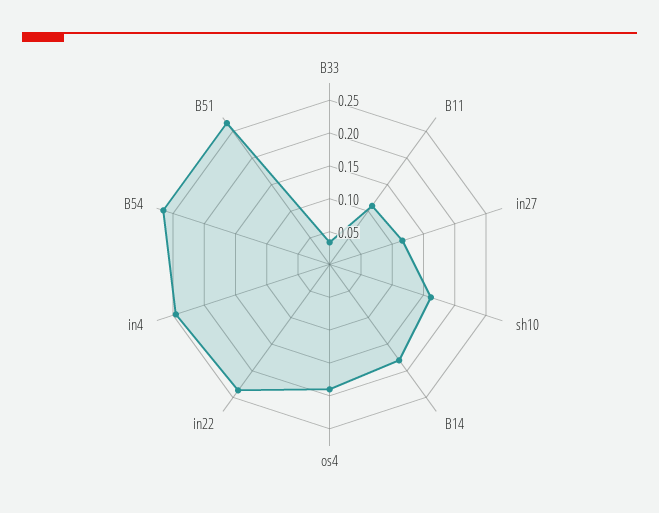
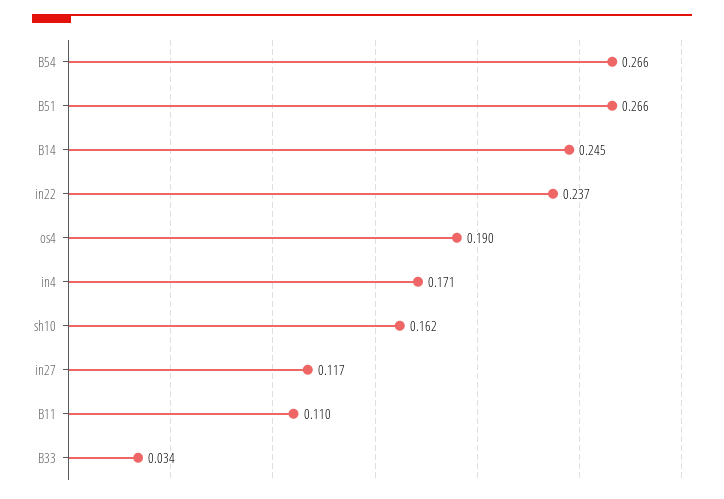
  {
    "B33": 0.034,
    "B11": 0.11,
    "in27": 0.117,
    "sh10": 0.162,
-   "B14": 0.175,
+   "B14": 0.245,
    "os4": 0.19,
    "in22": 0.237,
-   "in4": 0.25,
+   "in4": 0.171,
    "B54": 0.266,
    "B51": 0.266
  }

